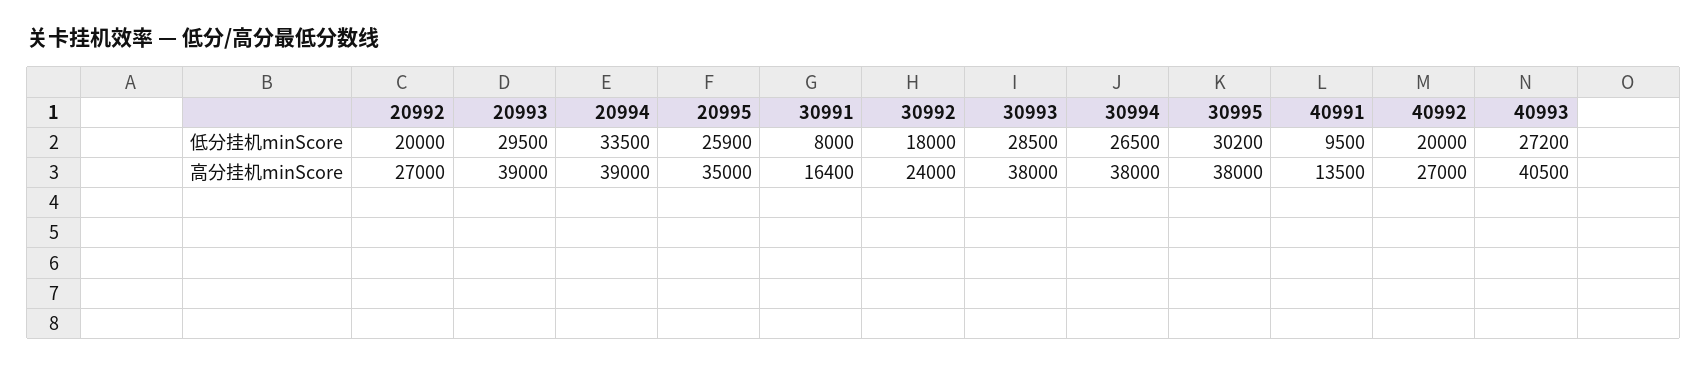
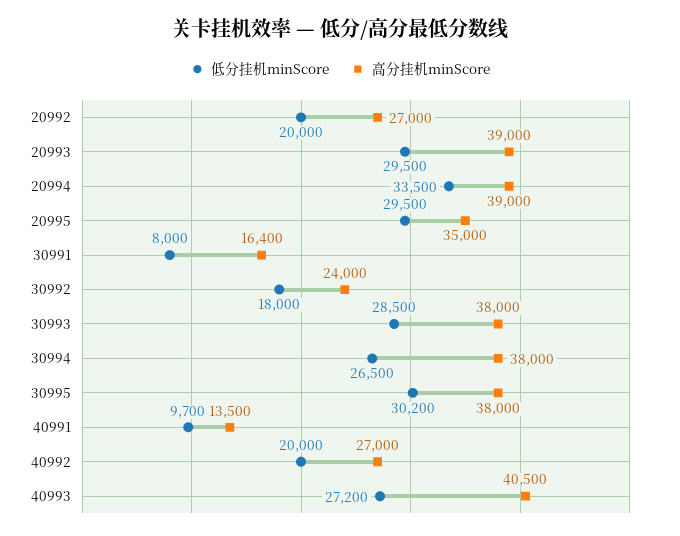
  {
    "低分挂机minScore": {
      "20992": 20000,
      "20993": 29500,
      "20994": 33500,
-     "20995": 25900,
+     "20995": 29500,
      "30991": 8000,
      "30992": 18000,
      "30993": 28500,
      "30994": 26500,
      "30995": 30200,
-     "40991": 9500,
+     "40991": 9700,
      "40992": 20000,
      "40993": 27200
    },
    "高分挂机minScore": {
      "20992": 27000,
      "20993": 39000,
      "20994": 39000,
      "20995": 35000,
      "30991": 16400,
      "30992": 24000,
      "30993": 38000,
      "30994": 38000,
      "30995": 38000,
      "40991": 13500,
      "40992": 27000,
      "40993": 40500
    }
  }

